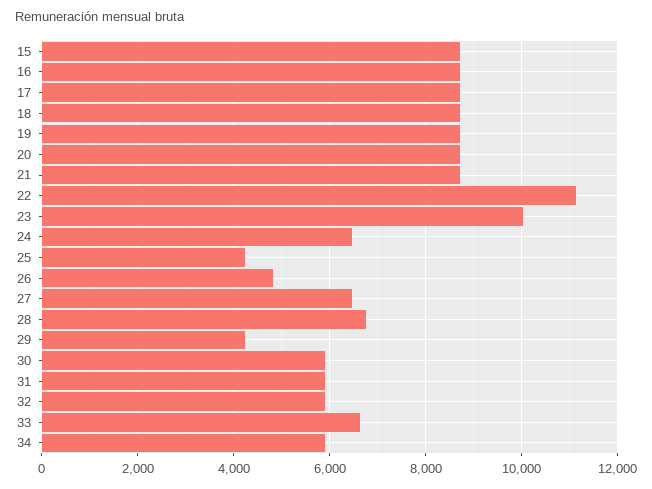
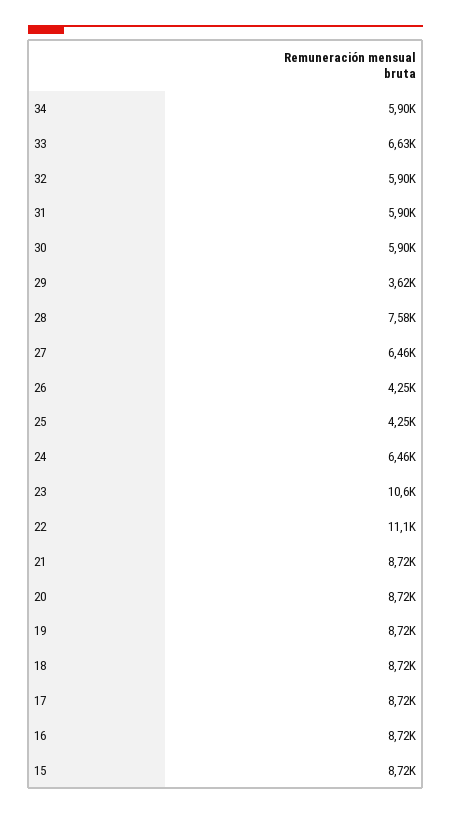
  {
    "15": 8720,
    "16": 8720,
    "17": 8720,
    "18": 8720,
    "19": 8720,
    "20": 8720,
    "21": 8720,
    "22": 11100,
-   "23": 10000,
+   "23": 10600,
    "24": 6460,
    "25": 4250,
-   "26": 4800,
+   "26": 4250,
    "27": 6460,
-   "28": 6800,
+   "28": 7580,
-   "29": 4200,
+   "29": 3620,
    "30": 5900,
    "31": 5900,
    "32": 5900,
    "33": 6630,
    "34": 5900
  }

